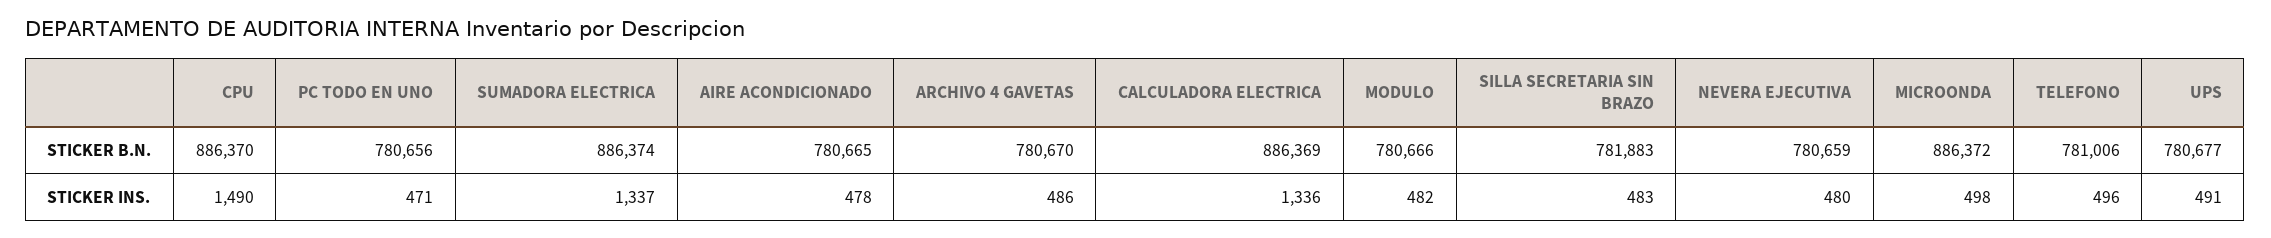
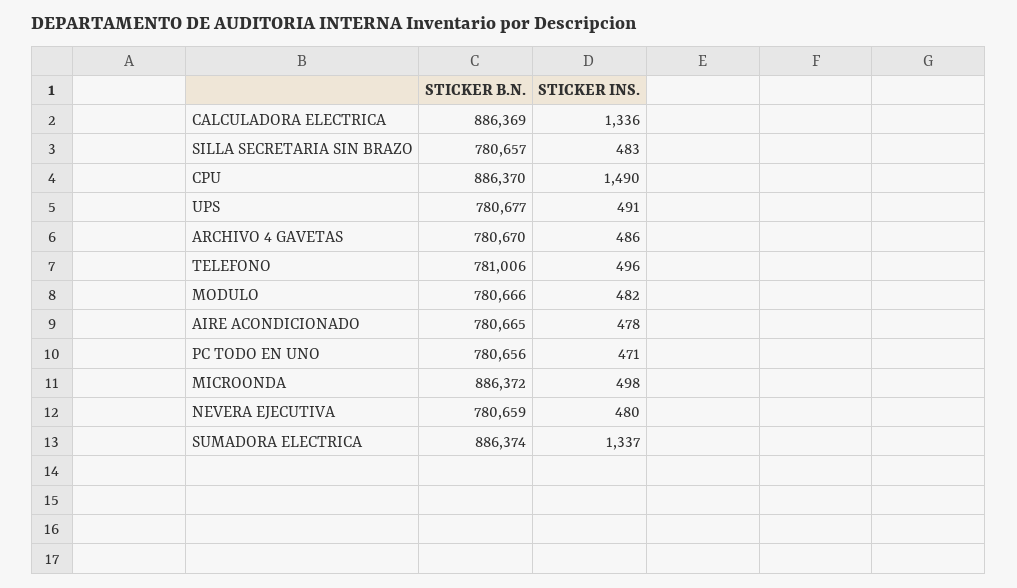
  {
    "CPU": {
      "STICKER B.N.": 886370,
      "STICKER INS.": 1490
    },
    "PC TODO EN UNO": {
      "STICKER B.N.": 780656,
      "STICKER INS.": 471
    },
    "SUMADORA ELECTRICA": {
      "STICKER B.N.": 886374,
      "STICKER INS.": 1337
    },
    "AIRE ACONDICIONADO": {
      "STICKER B.N.": 780665,
      "STICKER INS.": 478
    },
    "ARCHIVO 4 GAVETAS": {
      "STICKER B.N.": 780670,
      "STICKER INS.": 486
    },
    "CALCULADORA ELECTRICA": {
      "STICKER B.N.": 886369,
      "STICKER INS.": 1336
    },
    "MODULO": {
      "STICKER B.N.": 780666,
      "STICKER INS.": 482
    },
    "SILLA SECRETARIA SIN BRAZO": {
-     "STICKER B.N.": 781883,
+     "STICKER B.N.": 780657,
      "STICKER INS.": 483
    },
    "NEVERA EJECUTIVA": {
      "STICKER B.N.": 780659,
      "STICKER INS.": 480
    },
    "MICROONDA": {
      "STICKER B.N.": 886372,
      "STICKER INS.": 498
    },
    "TELEFONO": {
      "STICKER B.N.": 781006,
      "STICKER INS.": 496
    },
    "UPS": {
      "STICKER B.N.": 780677,
      "STICKER INS.": 491
    }
  }

